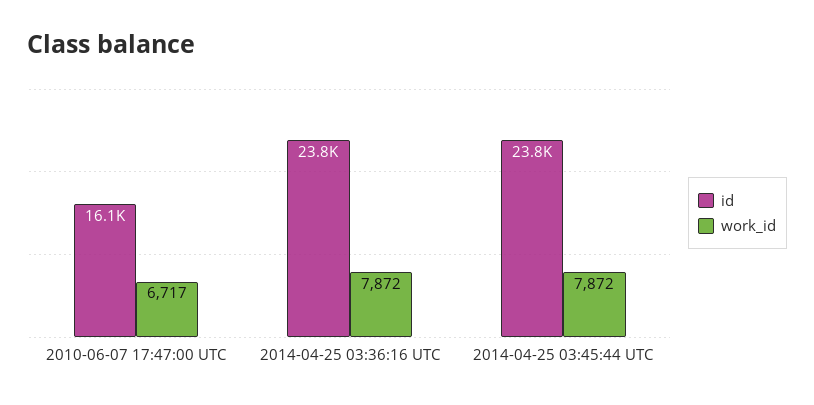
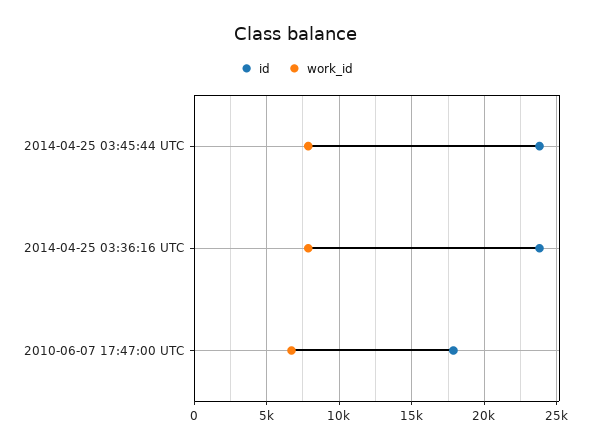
  {
    "id": {
-     "2010-06-07 17:47:00 UTC": 16100,
+     "2010-06-07 17:47:00 UTC": 18000,
      "2014-04-25 03:36:16 UTC": 23800,
      "2014-04-25 03:45:44 UTC": 23800
    },
    "work_id": {
      "2010-06-07 17:47:00 UTC": 6717,
      "2014-04-25 03:36:16 UTC": 7872,
      "2014-04-25 03:45:44 UTC": 7872
    }
  }

